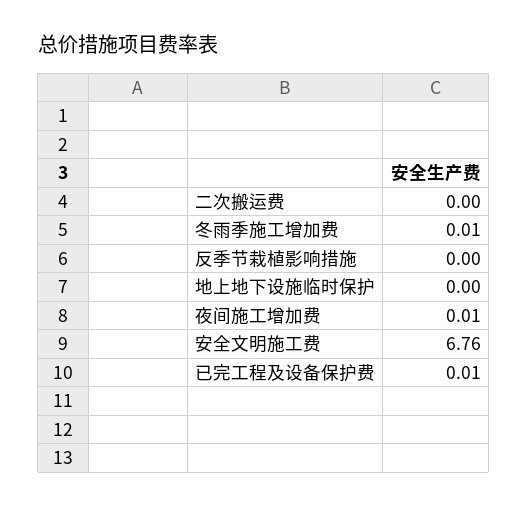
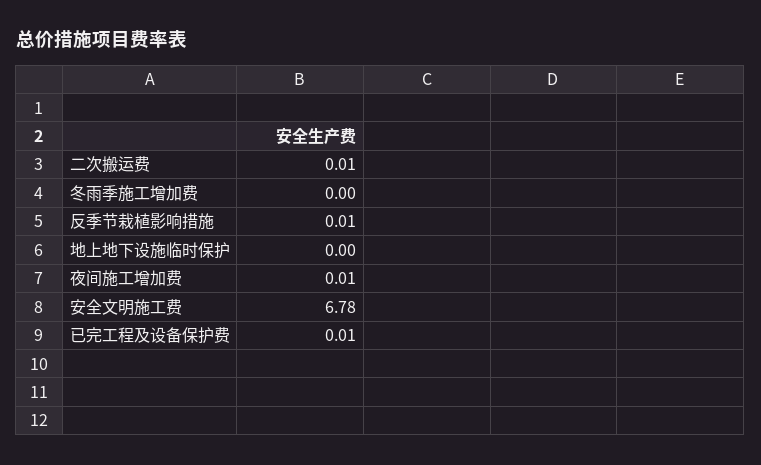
  {
-   "二次搬运费": 0,
+   "二次搬运费": 0.01,
-   "冬雨季施工增加费": 0.01,
+   "冬雨季施工增加费": 0,
-   "反季节栽植影响措施": 0,
+   "反季节栽植影响措施": 0.01,
    "地上地下设施临时保护": 0,
    "夜间施工增加费": 0.01,
-   "安全文明施工费": 6.76,
+   "安全文明施工费": 6.78,
    "已完工程及设备保护费": 0.01
  }

